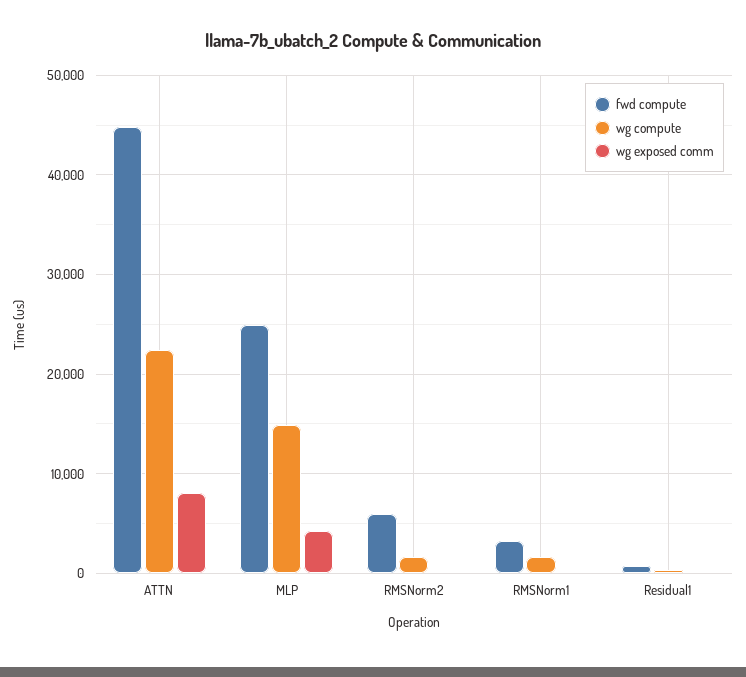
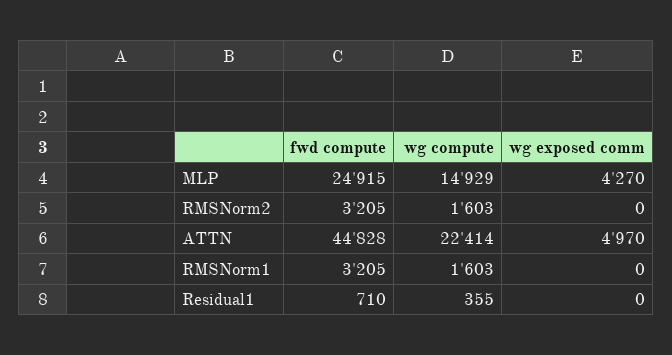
  {
    "fwd compute": {
      "ATTN": 44828,
      "MLP": 24915,
-     "RMSNorm2": 6000,
+     "RMSNorm2": 3205,
      "RMSNorm1": 3205,
      "Residual1": 710
    },
    "wg compute": {
      "ATTN": 22414,
      "MLP": 14929,
      "RMSNorm2": 1603,
      "RMSNorm1": 1603,
      "Residual1": 355
    },
    "wg exposed comm": {
-     "ATTN": 8000,
+     "ATTN": 4970,
      "MLP": 4270,
      "RMSNorm2": 0,
      "RMSNorm1": 0,
      "Residual1": 0
    }
  }

